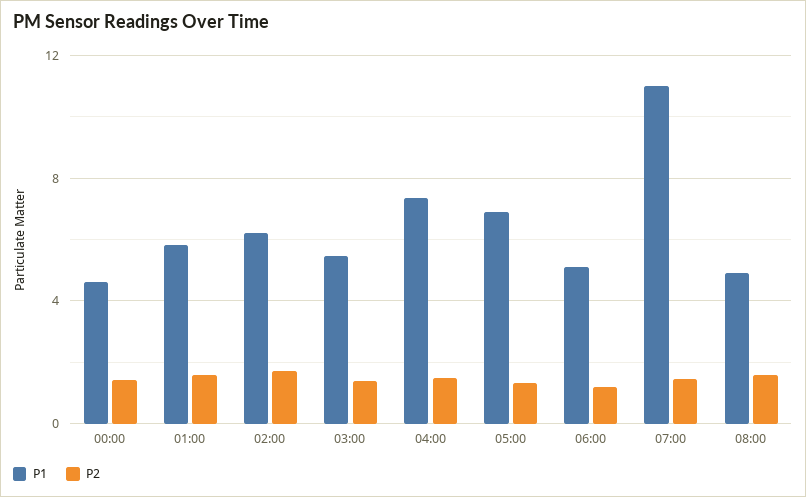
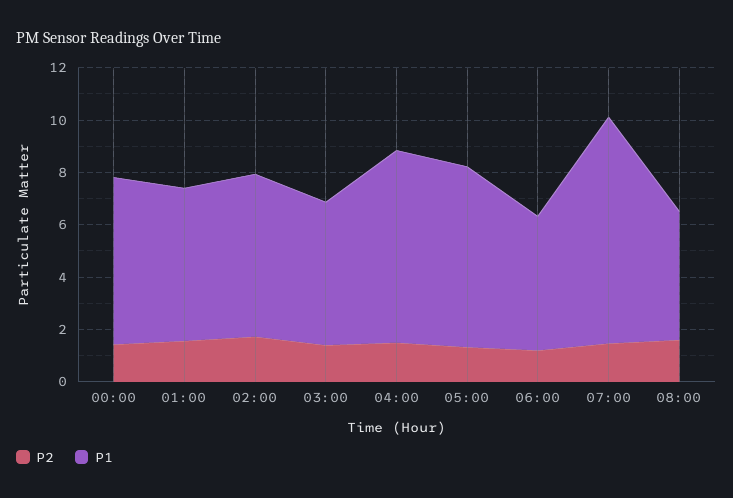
  {
    "P1": {
-     "00:00": 4.5,
+     "00:00": 6.5,
      "01:00": 6,
      "02:00": 6,
      "03:00": 5.5,
      "04:00": 7.5,
      "05:00": 7,
      "06:00": 5,
-     "07:00": 11,
+     "07:00": 8.5,
      "08:00": 5
    },
    "P2": {
      "00:00": 1.5,
      "01:00": 1.5,
      "02:00": 1.5,
      "03:00": 1.5,
      "04:00": 1.5,
      "05:00": 1.5,
      "06:00": 1,
      "07:00": 1.5,
      "08:00": 1.5
    }
  }

